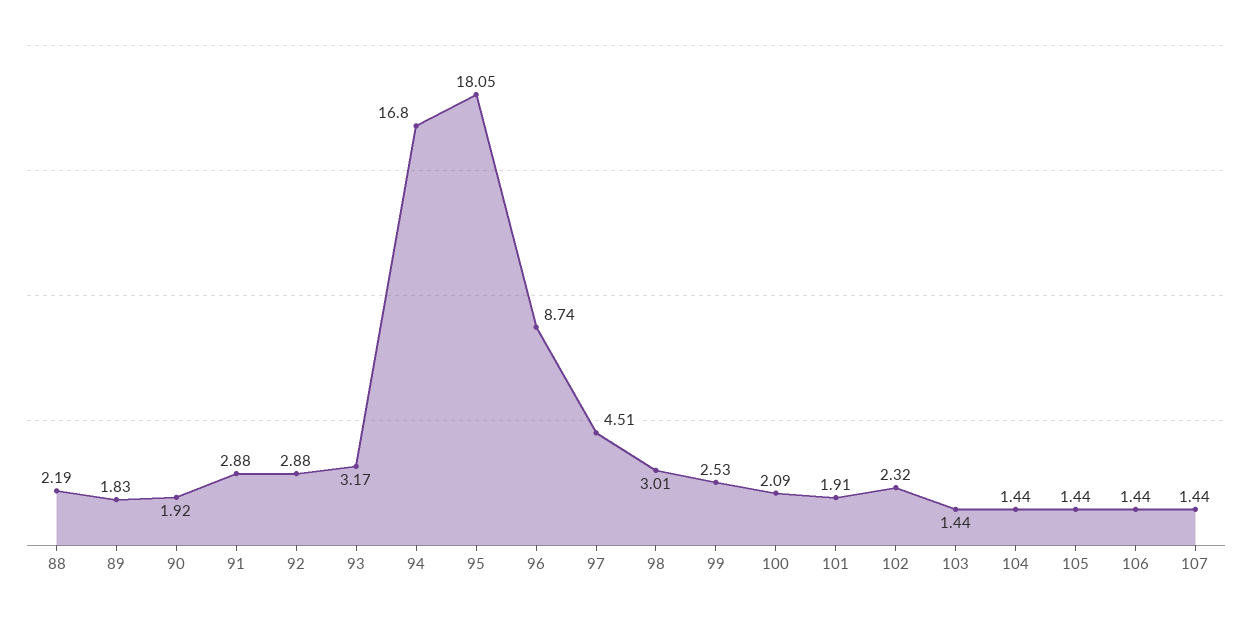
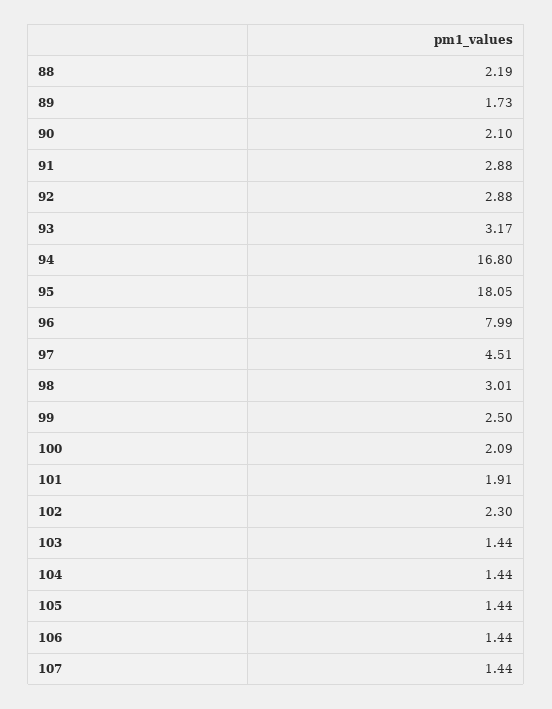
  {
    "88": 2.19,
-   "89": 1.83,
+   "89": 1.73,
-   "90": 1.92,
+   "90": 2.1,
    "91": 2.88,
    "92": 2.88,
    "93": 3.17,
    "94": 16.8,
    "95": 18.05,
-   "96": 8.74,
+   "96": 7.99,
    "97": 4.51,
    "98": 3.01,
-   "99": 2.53,
+   "99": 2.5,
    "100": 2.09,
    "101": 1.91,
-   "102": 2.32,
+   "102": 2.3,
    "103": 1.44,
    "104": 1.44,
    "105": 1.44,
    "106": 1.44,
    "107": 1.44
  }

